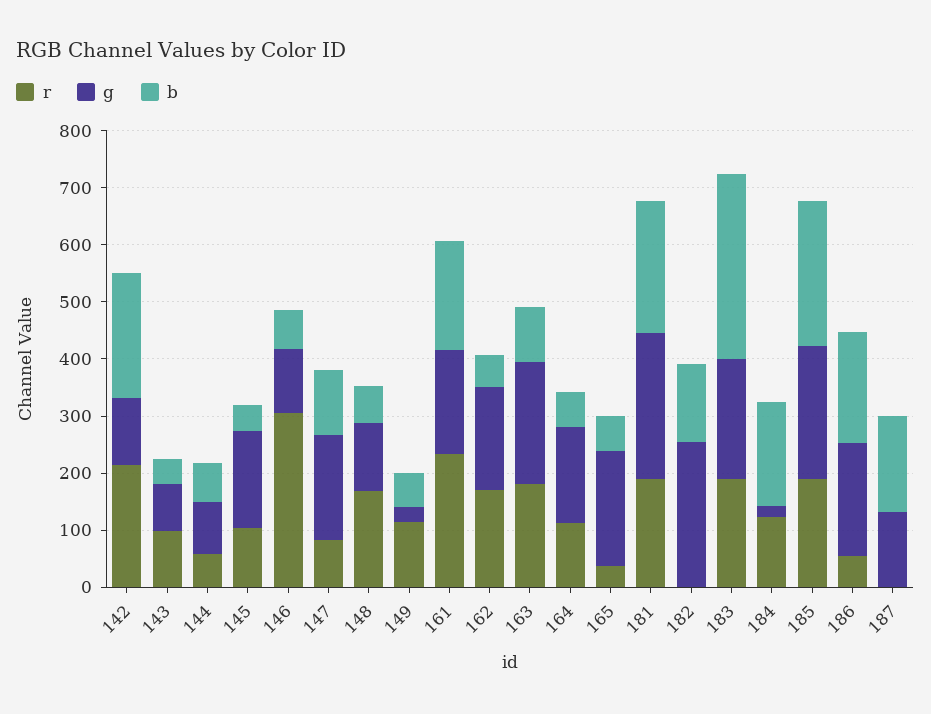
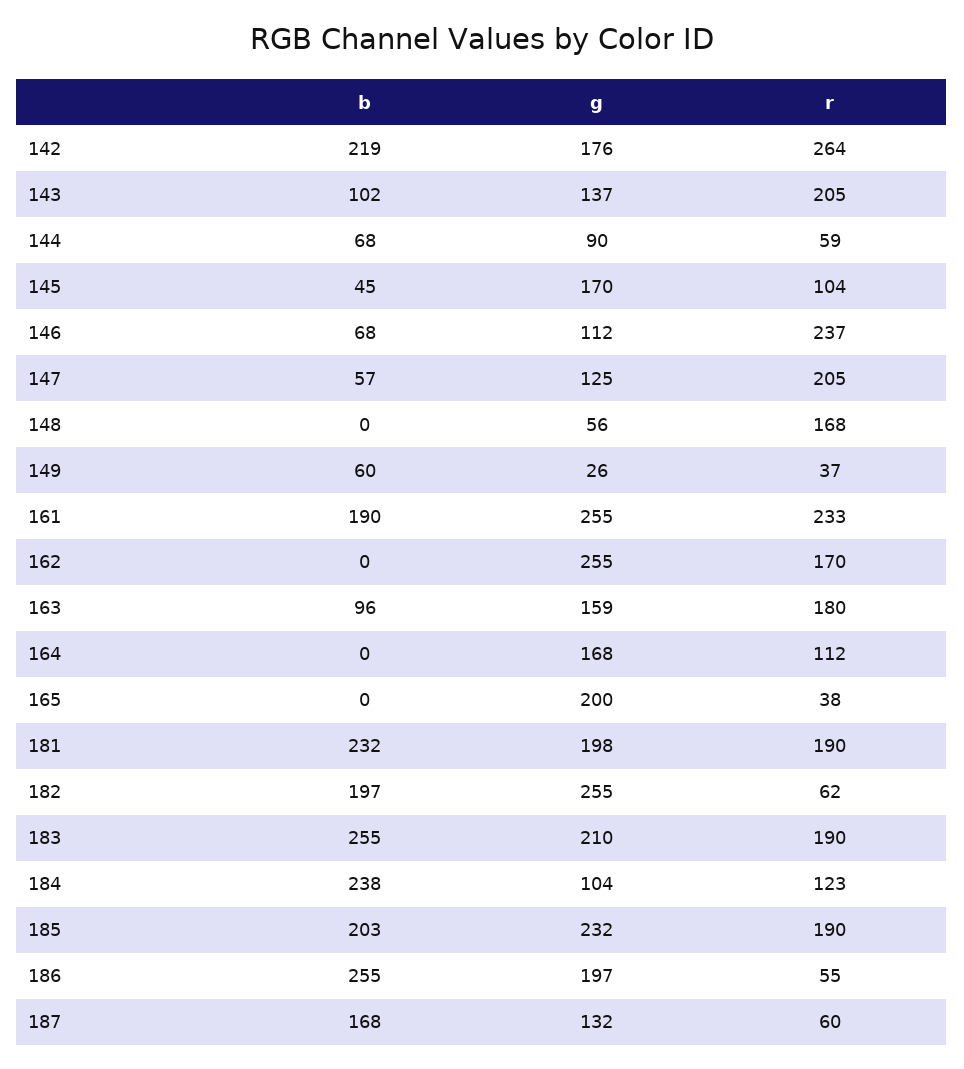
  {
    "r": {
-     "142": 220,
+     "142": 264,
-     "143": 100,
+     "143": 205,
      "144": 59,
      "145": 104,
-     "146": 300,
+     "146": 237,
-     "147": 80,
+     "147": 205,
      "148": 168,
-     "149": 120,
+     "149": 37,
      "161": 233,
      "162": 170,
      "163": 180,
      "164": 112,
      "165": 38,
      "181": 190,
-     "182": 0,
+     "182": 62,
      "183": 190,
      "184": 123,
      "185": 190,
      "186": 55,
-     "187": 0
+     "187": 60
    },
    "g": {
-     "142": 120,
+     "142": 176,
-     "143": 80,
+     "143": 137,
      "144": 90,
      "145": 170,
      "146": 112,
-     "147": 180,
+     "147": 125,
-     "148": 120,
+     "148": 56,
      "149": 26,
-     "161": 180,
+     "161": 255,
-     "162": 180,
+     "162": 255,
-     "163": 220,
+     "163": 159,
      "164": 168,
      "165": 200,
-     "181": 260,
+     "181": 198,
      "182": 255,
      "183": 210,
-     "184": 20,
+     "184": 104,
      "185": 232,
      "186": 197,
      "187": 132
    },
    "b": {
      "142": 219,
-     "143": 40,
+     "143": 102,
      "144": 68,
      "145": 45,
      "146": 68,
-     "147": 120,
+     "147": 57,
-     "148": 60,
+     "148": 0,
      "149": 60,
      "161": 190,
-     "162": 60,
+     "162": 0,
      "163": 96,
-     "164": 60,
+     "164": 0,
-     "165": 60,
+     "165": 0,
      "181": 232,
-     "182": 140,
+     "182": 197,
-     "183": 320,
+     "183": 255,
-     "184": 180,
+     "184": 238,
-     "185": 260,
+     "185": 203,
-     "186": 200,
+     "186": 255,
      "187": 168
    }
  }

